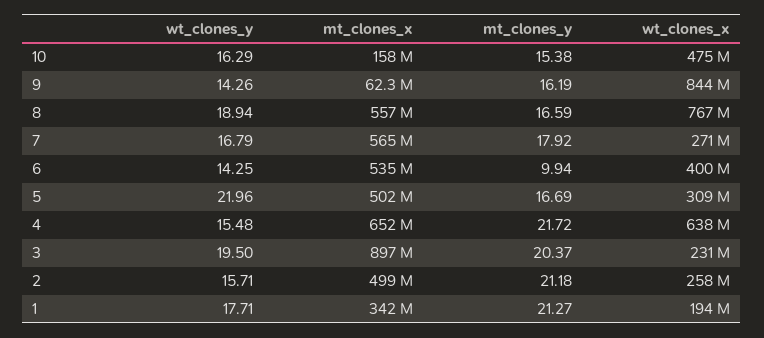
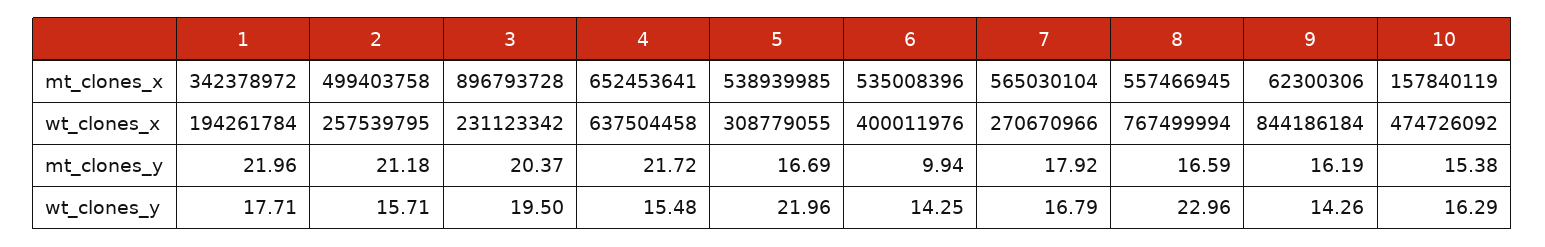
  {
    "wt_clones_y": {
      "10": 16.29,
      "9": 14.26,
-     "8": 18.94,
+     "8": 22.96,
      "7": 16.79,
      "6": 14.25,
      "5": 21.96,
      "4": 15.48,
      "3": 19.5,
      "2": 15.71,
      "1": 17.71
    },
    "mt_clones_x": {
      "10": 157840119,
      "9": 62300306,
      "8": 557466945,
      "7": 565030104,
      "6": 535008396,
-     "5": 502000000,
+     "5": 538939985,
      "4": 652453641,
      "3": 896793728,
      "2": 499403758,
      "1": 342378972
    },
    "mt_clones_y": {
      "10": 15.38,
      "9": 16.19,
      "8": 16.59,
      "7": 17.92,
      "6": 9.94,
      "5": 16.69,
      "4": 21.72,
      "3": 20.37,
      "2": 21.18,
-     "1": 21.27
+     "1": 21.96
    },
    "wt_clones_x": {
      "10": 474726092,
      "9": 844186184,
      "8": 767499994,
      "7": 270670966,
      "6": 400011976,
      "5": 308779055,
      "4": 637504458,
      "3": 231123342,
      "2": 257539795,
      "1": 194261784
    }
  }

